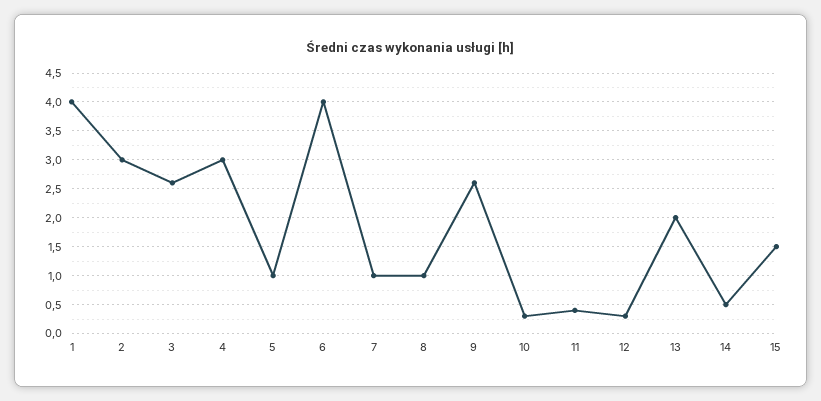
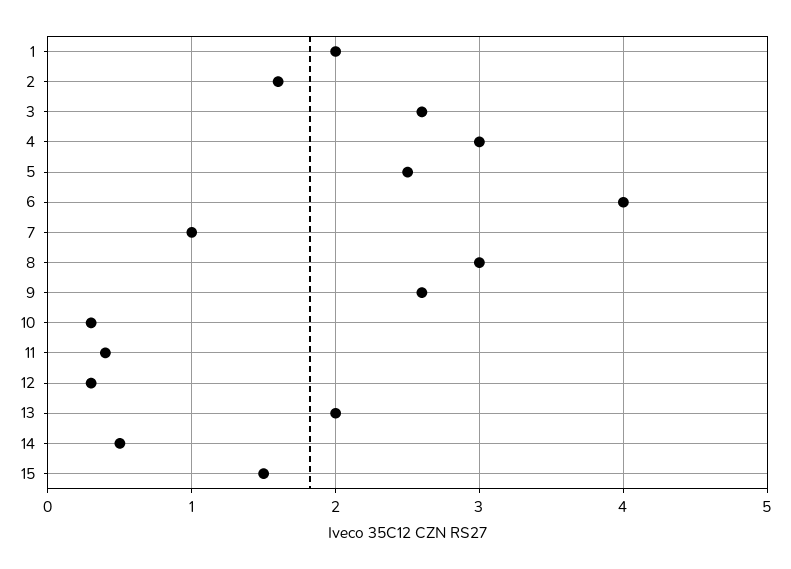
  {
-   "1": 4,
+   "1": 2,
-   "2": 3,
+   "2": 1.6,
    "3": 2.6,
    "4": 3,
-   "5": 1,
+   "5": 2.5,
    "6": 4,
    "7": 1,
-   "8": 1,
+   "8": 3,
    "9": 2.6,
    "10": 0.3,
    "11": 0.4,
    "12": 0.3,
    "13": 2,
    "14": 0.5,
    "15": 1.5
  }

